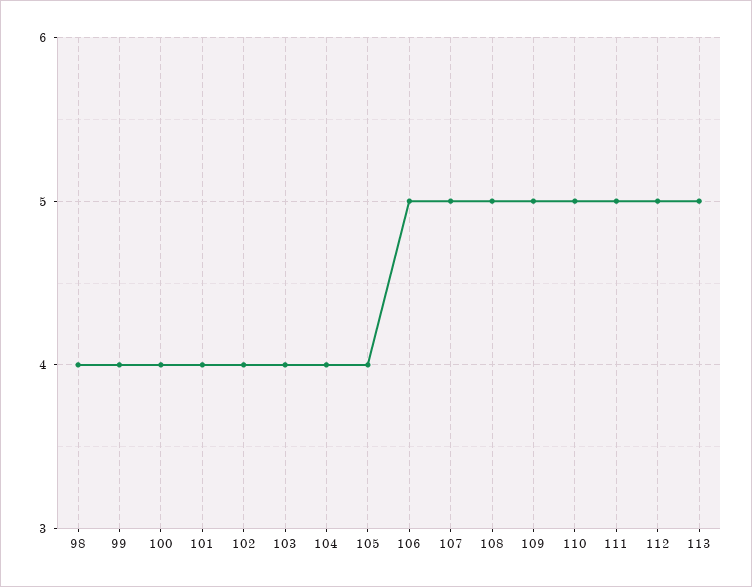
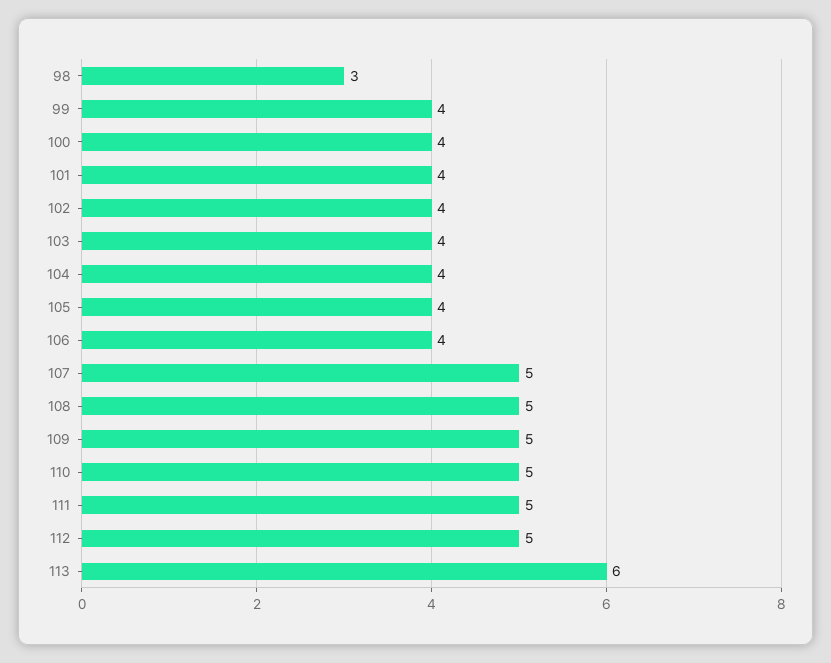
  {
-   "98": 4,
+   "98": 3,
    "99": 4,
    "100": 4,
    "101": 4,
    "102": 4,
    "103": 4,
    "104": 4,
    "105": 4,
-   "106": 5,
+   "106": 4,
    "107": 5,
    "108": 5,
    "109": 5,
    "110": 5,
    "111": 5,
    "112": 5,
-   "113": 5
+   "113": 6
  }

